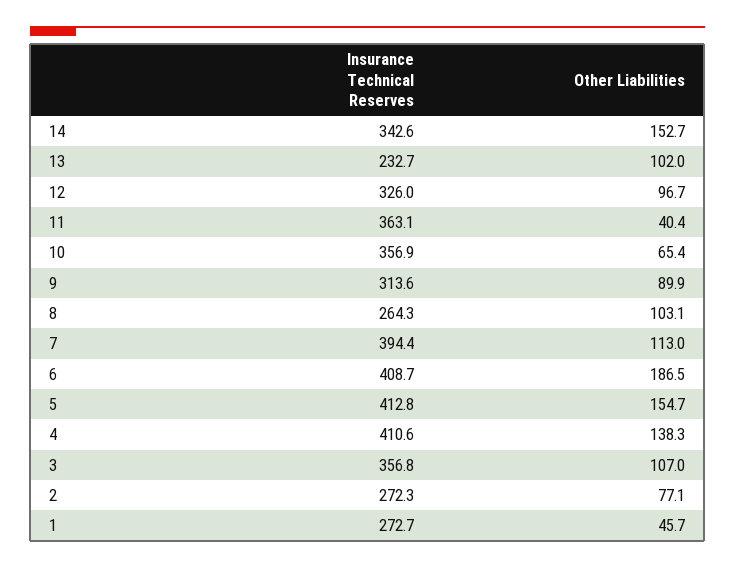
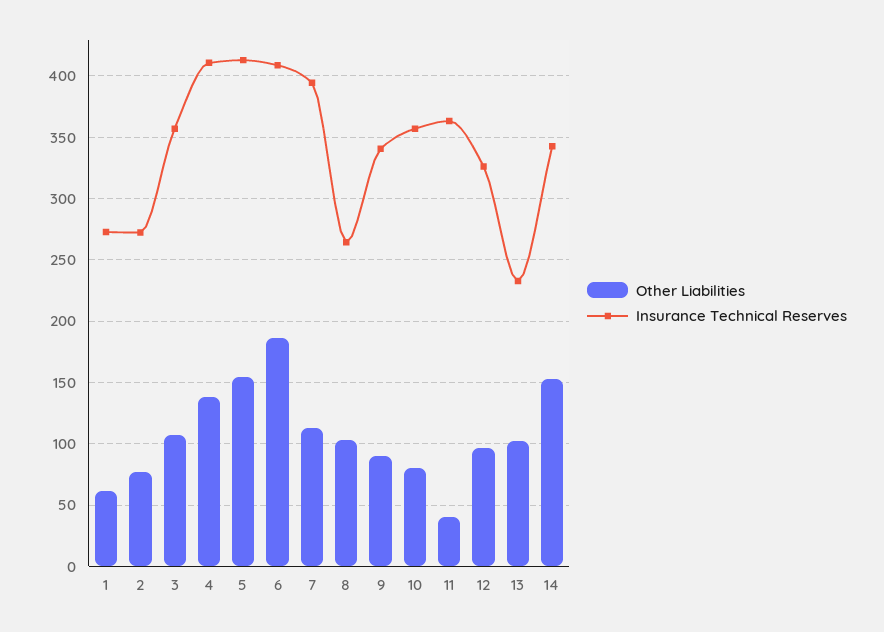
  {
    "Insurance Technical Reserves": {
      "14": 342.6,
      "13": 232.7,
      "12": 326,
      "11": 363.1,
      "10": 356.9,
-     "9": 313.6,
+     "9": 340,
      "8": 264.3,
      "7": 394.4,
      "6": 408.7,
      "5": 412.8,
      "4": 410.6,
      "3": 356.8,
      "2": 272.3,
      "1": 272.7
    },
    "Other Liabilities": {
      "14": 152.7,
      "13": 102,
      "12": 96.7,
      "11": 40.4,
-     "10": 65.4,
+     "10": 80,
      "9": 89.9,
      "8": 103.1,
      "7": 113,
      "6": 186.5,
      "5": 154.7,
      "4": 138.3,
      "3": 107,
      "2": 77.1,
-     "1": 45.7
+     "1": 60
    }
  }

